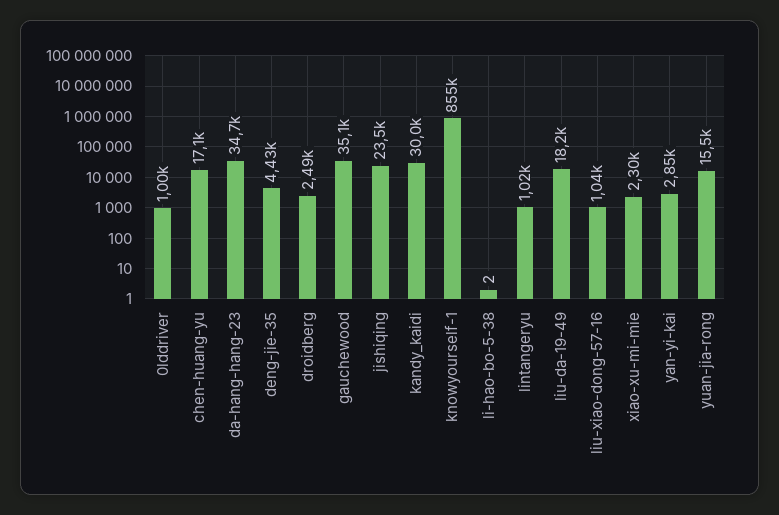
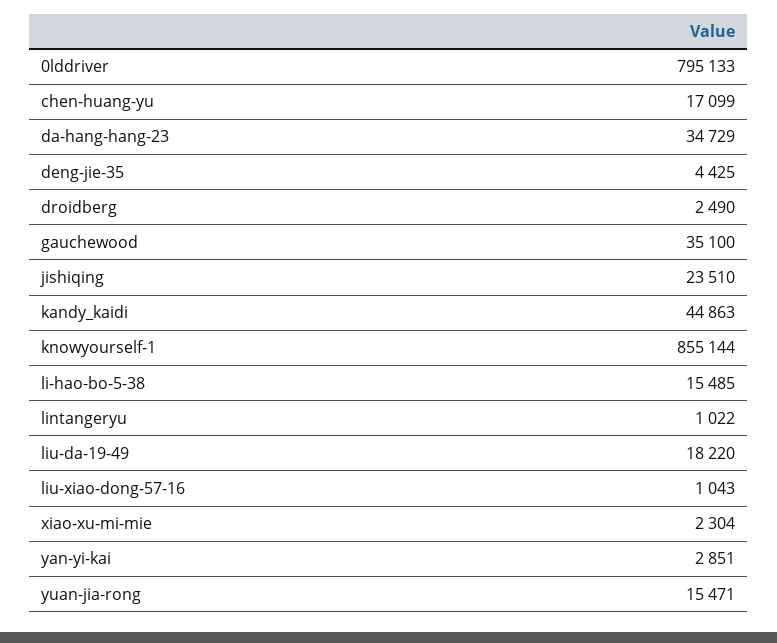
  {
-   "0lddriver": 1000,
+   "0lddriver": 795133,
    "chen-huang-yu": 17099,
    "da-hang-hang-23": 34729,
    "deng-jie-35": 4425,
    "droidberg": 2490,
    "gauchewood": 35100,
    "jishiqing": 23510,
-   "kandy_kaidi": 30000,
+   "kandy_kaidi": 44863,
    "knowyourself-1": 855144,
-   "li-hao-bo-5-38": 2,
+   "li-hao-bo-5-38": 15485,
    "lintangeryu": 1022,
    "liu-da-19-49": 18220,
    "liu-xiao-dong-57-16": 1043,
    "xiao-xu-mi-mie": 2304,
    "yan-yi-kai": 2851,
    "yuan-jia-rong": 15471
  }

